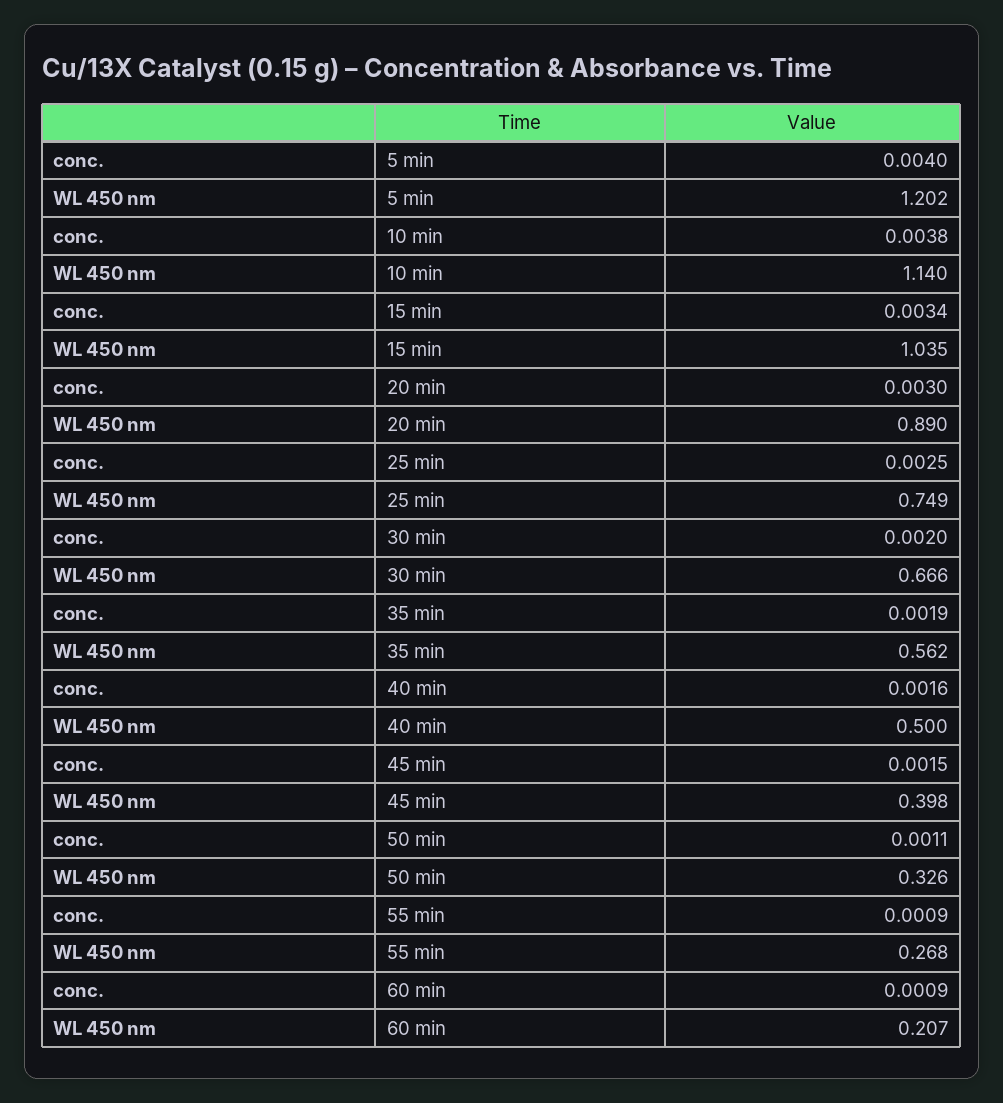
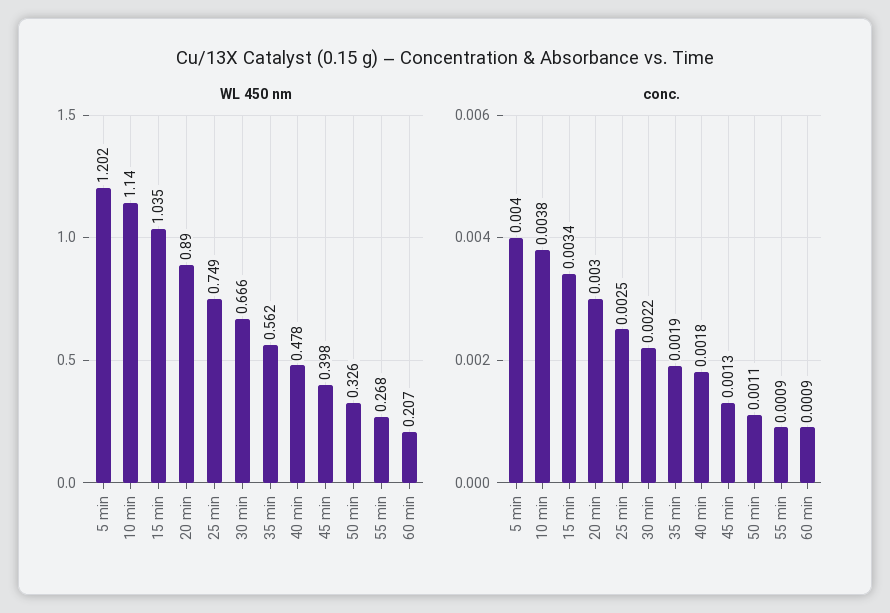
  {
    "conc.": {
      "5 min": 0.004,
      "10 min": 0.0038,
      "15 min": 0.0034,
      "20 min": 0.003,
      "25 min": 0.0025,
-     "30 min": 0.002,
+     "30 min": 0.0022,
      "35 min": 0.0019,
-     "40 min": 0.0016,
+     "40 min": 0.0018,
-     "45 min": 0.0015,
+     "45 min": 0.0013,
      "50 min": 0.0011,
      "55 min": 0.0009,
      "60 min": 0.0009
    },
    "WL 450 nm": {
      "5 min": 1.202,
      "10 min": 1.14,
      "15 min": 1.035,
      "20 min": 0.89,
      "25 min": 0.749,
      "30 min": 0.666,
      "35 min": 0.562,
-     "40 min": 0.5,
+     "40 min": 0.478,
      "45 min": 0.398,
      "50 min": 0.326,
      "55 min": 0.268,
      "60 min": 0.207
    }
  }

